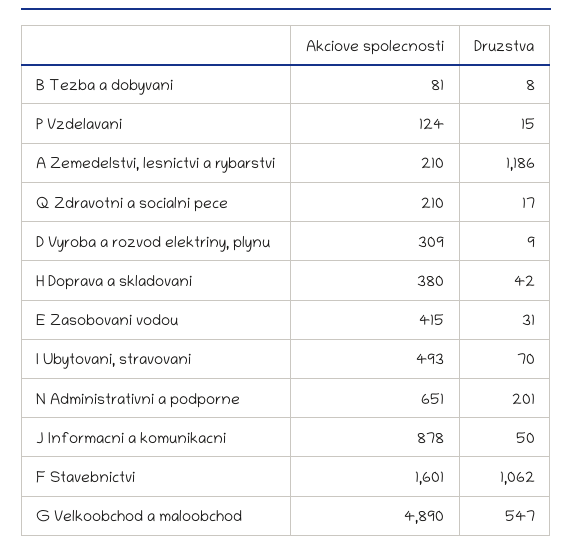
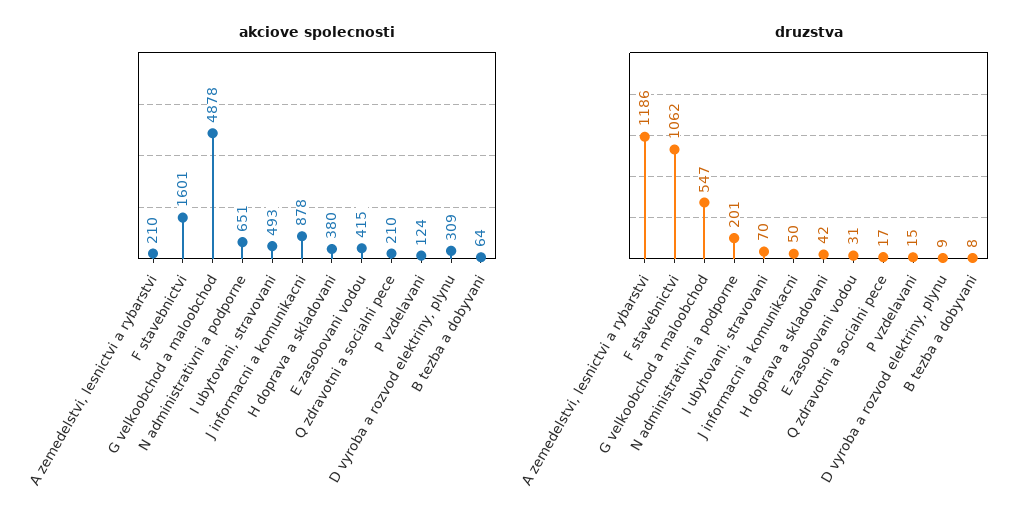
  {
    "Akciove spolecnosti": {
-     "B Tezba a dobyvani": 81,
+     "B Tezba a dobyvani": 64,
      "P Vzdelavani": 124,
      "A Zemedelstvi, lesnictvi a rybarstvi": 210,
      "Q Zdravotni a socialni pece": 210,
      "D Vyroba a rozvod elektriny, plynu": 309,
      "H Doprava a skladovani": 380,
      "E Zasobovani vodou": 415,
      "I Ubytovani, stravovani": 493,
      "N Administrativni a podporne": 651,
      "J Informacni a komunikacni": 878,
      "F Stavebnictvi": 1601,
-     "G Velkoobchod a maloobchod": 4890
+     "G Velkoobchod a maloobchod": 4878
    },
    "Druzstva": {
      "B Tezba a dobyvani": 8,
      "P Vzdelavani": 15,
      "A Zemedelstvi, lesnictvi a rybarstvi": 1186,
      "Q Zdravotni a socialni pece": 17,
      "D Vyroba a rozvod elektriny, plynu": 9,
      "H Doprava a skladovani": 42,
      "E Zasobovani vodou": 31,
      "I Ubytovani, stravovani": 70,
      "N Administrativni a podporne": 201,
      "J Informacni a komunikacni": 50,
      "F Stavebnictvi": 1062,
      "G Velkoobchod a maloobchod": 547
    }
  }

